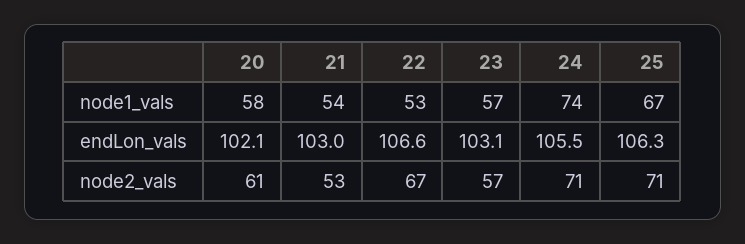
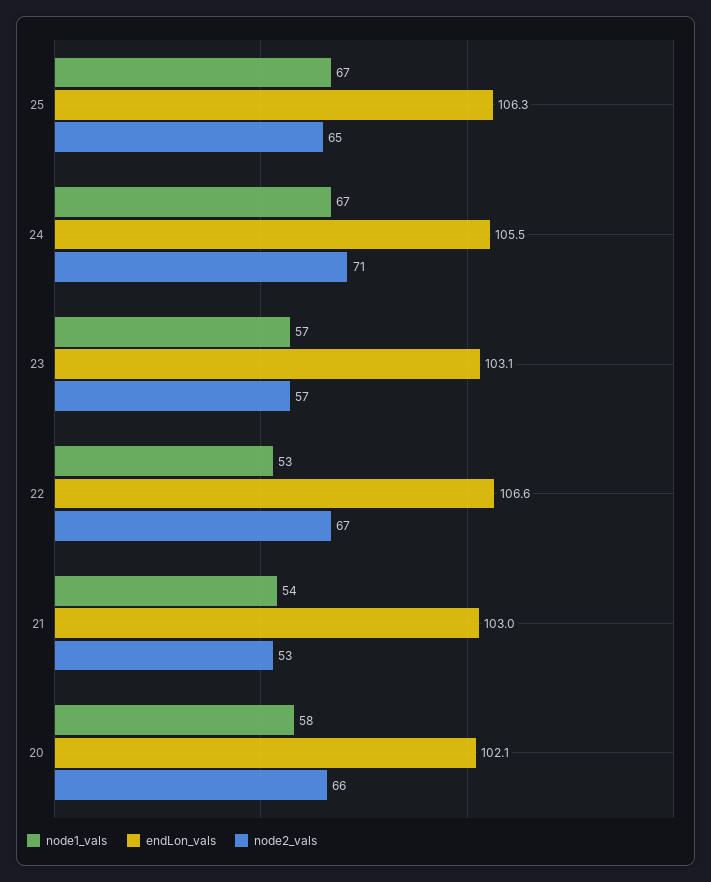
  {
    "node1_vals": {
      "20": 58,
      "21": 54,
      "22": 53,
      "23": 57,
-     "24": 74,
+     "24": 67,
      "25": 67
    },
    "endLon_vals": {
      "20": 102.1,
      "21": 103,
      "22": 106.6,
      "23": 103.1,
      "24": 105.5,
      "25": 106.3
    },
    "node2_vals": {
-     "20": 61,
+     "20": 66,
      "21": 53,
      "22": 67,
      "23": 57,
      "24": 71,
-     "25": 71
+     "25": 65
    }
  }

